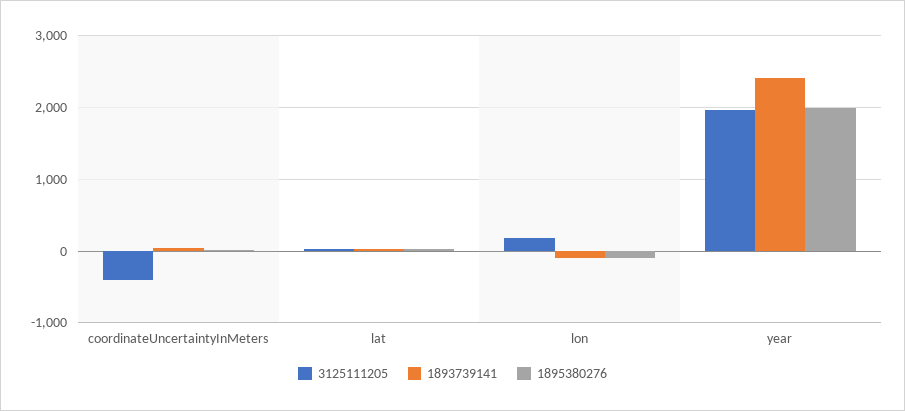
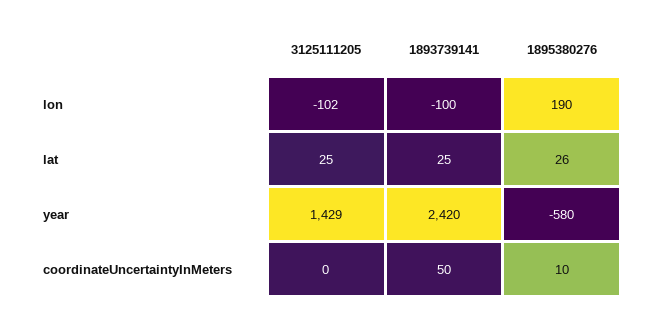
  {
    "3125111205": {
-     "coordinateUncertaintyInMeters": -400,
+     "coordinateUncertaintyInMeters": 0,
      "lat": 25,
-     "lon": 200,
+     "lon": -102,
-     "year": 2000
+     "year": 1429
    },
    "1893739141": {
      "coordinateUncertaintyInMeters": 50,
      "lat": 25,
      "lon": -100,
      "year": 2420
    },
    "1895380276": {
      "coordinateUncertaintyInMeters": 10,
      "lat": 26,
-     "lon": -100,
+     "lon": 190,
-     "year": 2000
+     "year": -580
    }
  }

